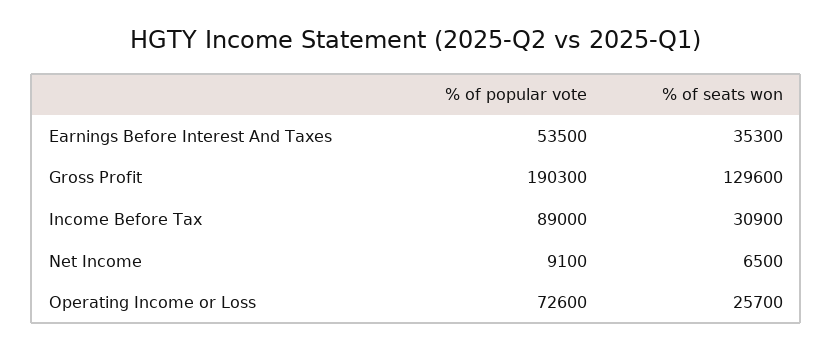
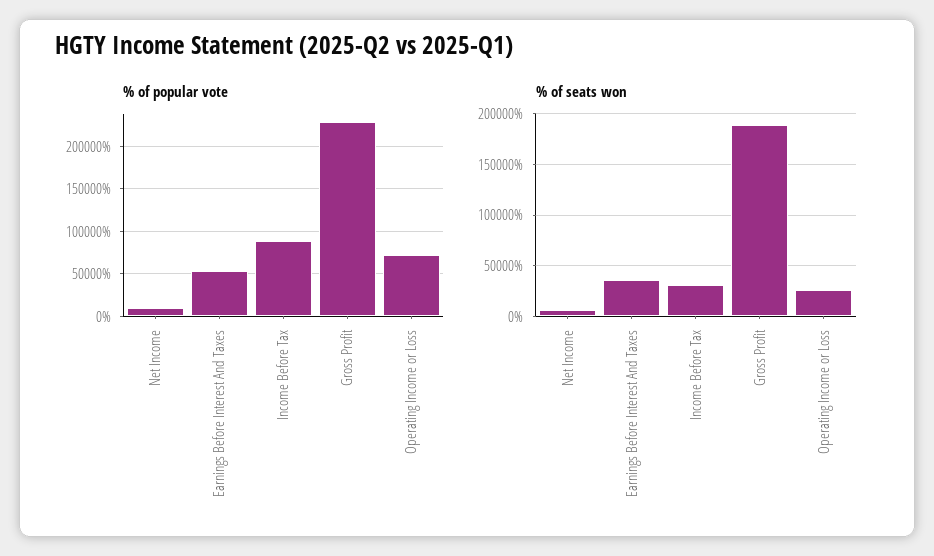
  {
    "% of popular vote": {
      "Earnings Before Interest And Taxes": 53500,
-     "Gross Profit": 190300,
+     "Gross Profit": 230000,
      "Income Before Tax": 89000,
      "Net Income": 9100,
      "Operating Income or Loss": 72600
    },
    "% of seats won": {
      "Earnings Before Interest And Taxes": 35300,
-     "Gross Profit": 129600,
+     "Gross Profit": 190000,
      "Income Before Tax": 30900,
      "Net Income": 6500,
      "Operating Income or Loss": 25700
    }
  }

